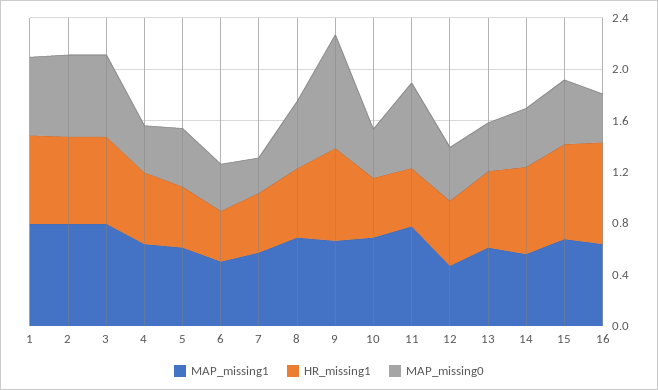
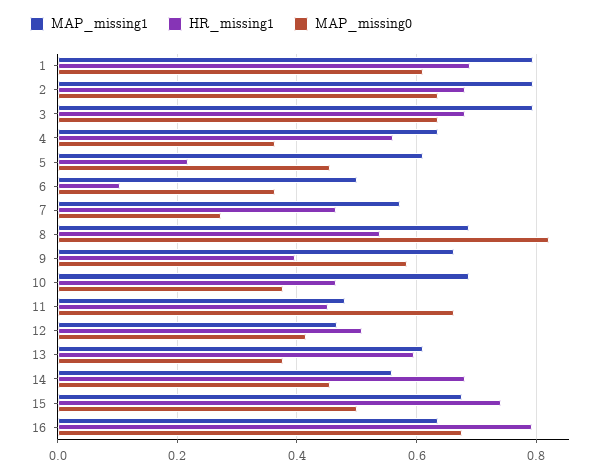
  {
    "MAP_missing1": {
      "1": 0.8,
      "2": 0.8,
      "3": 0.8,
      "4": 0.64,
      "5": 0.62,
      "6": 0.5,
      "7": 0.58,
      "8": 0.68,
      "9": 0.66,
      "10": 0.68,
-     "11": 0.8,
+     "11": 0.48,
      "12": 0.46,
      "13": 0.62,
      "14": 0.56,
      "15": 0.68,
      "16": 0.64
    },
    "HR_missing1": {
      "1": 0.68,
      "2": 0.68,
      "3": 0.68,
      "4": 0.56,
-     "5": 0.5,
+     "5": 0.22,
-     "6": 0.4,
+     "6": 0.1,
      "7": 0.46,
      "8": 0.54,
-     "9": 0.7,
+     "9": 0.4,
      "10": 0.46,
      "11": 0.46,
      "12": 0.5,
      "13": 0.6,
      "14": 0.68,
      "15": 0.74,
      "16": 0.8
    },
    "MAP_missing0": {
      "1": 0.62,
      "2": 0.64,
      "3": 0.64,
      "4": 0.36,
      "5": 0.46,
      "6": 0.36,
      "7": 0.28,
-     "8": 0.5,
+     "8": 0.82,
-     "9": 0.9,
+     "9": 0.58,
      "10": 0.38,
      "11": 0.66,
      "12": 0.42,
      "13": 0.38,
      "14": 0.46,
      "15": 0.5,
-     "16": 0.4
+     "16": 0.68
    }
  }

